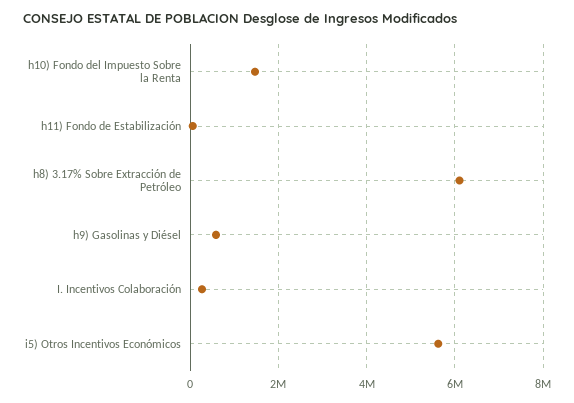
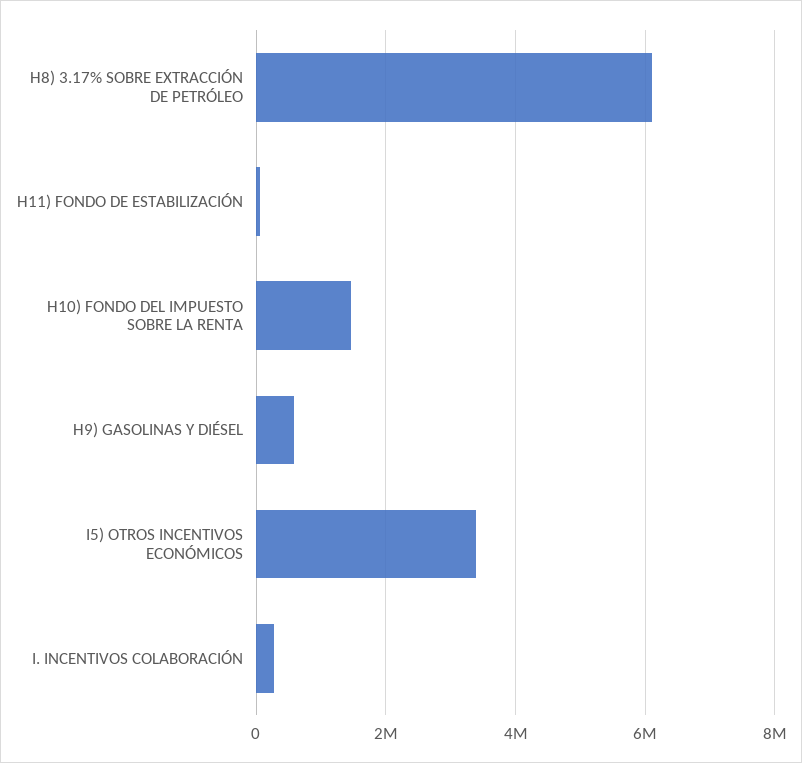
  {
    "h10) Fondo del Impuesto Sobre la Renta": 1400000,
    "h11) Fondo de Estabilización": 0,
    "h8) 3.17% Sobre Extracción de Petróleo": 6200000,
    "h9) Gasolinas y Diésel": 600000,
    "I. Incentivos Colaboración": 200000,
-   "i5) Otros Incentivos Económicos": 5600000
+   "i5) Otros Incentivos Económicos": 3400000
  }

